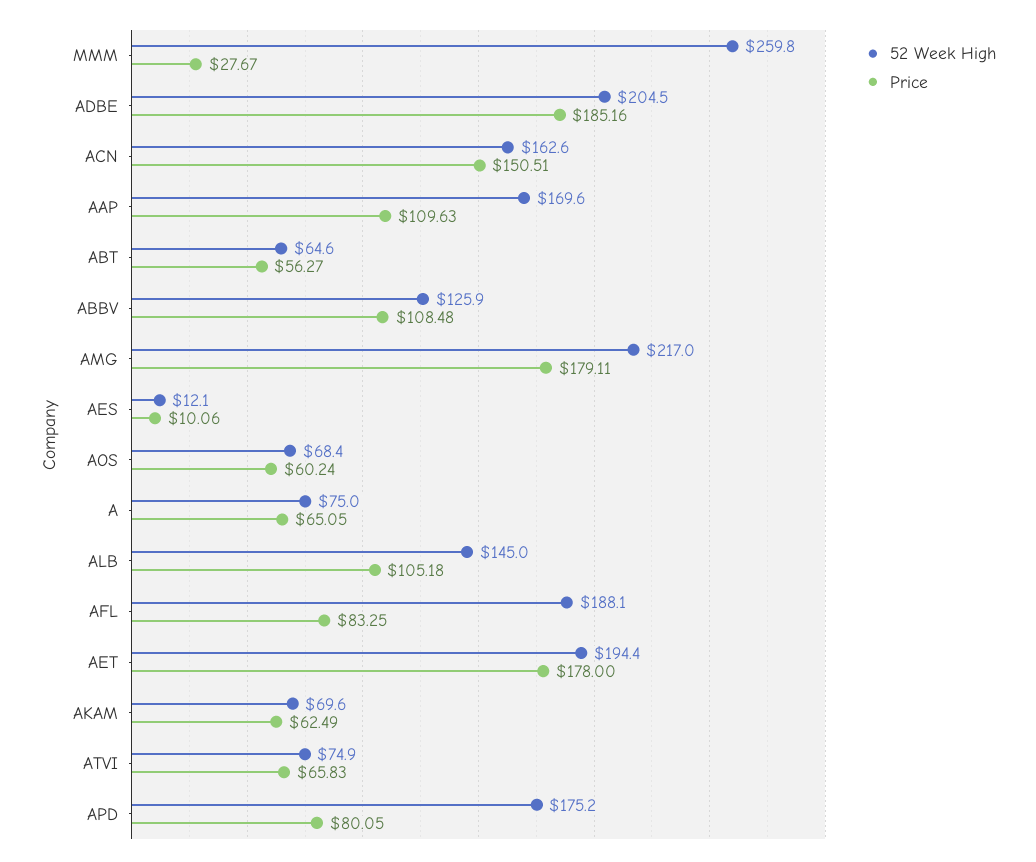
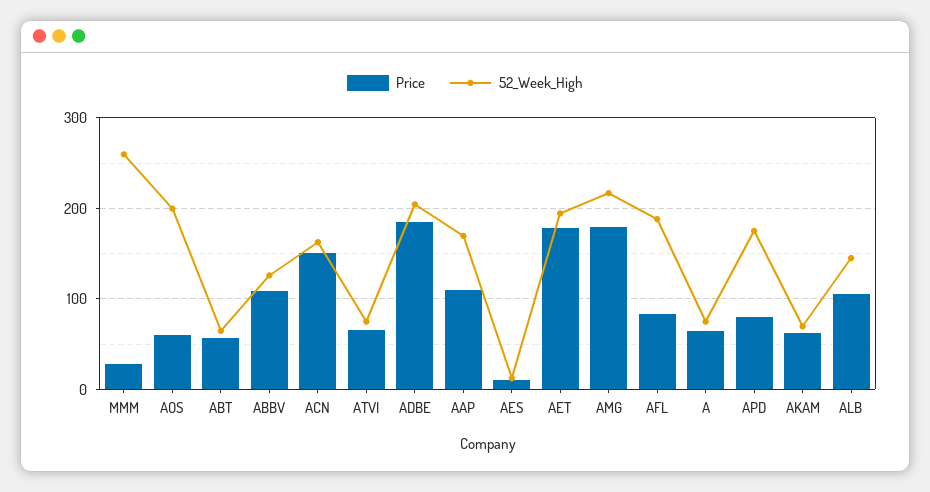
  {
    "52 Week High": {
      "MMM": 259.8,
      "ADBE": 204.5,
      "ACN": 162.6,
      "AAP": 169.6,
      "ABT": 64.6,
      "ABBV": 125.9,
      "AMG": 217,
      "AES": 12.1,
-     "AOS": 68.4,
+     "AOS": 200,
      "A": 75,
      "ALB": 145,
      "AFL": 188.1,
      "AET": 194.4,
      "AKAM": 69.6,
      "ATVI": 74.9,
      "APD": 175.2
    },
    "Price": {
      "MMM": 27.67,
      "ADBE": 185.16,
      "ACN": 150.51,
      "AAP": 109.63,
      "ABT": 56.27,
      "ABBV": 108.48,
      "AMG": 179.11,
      "AES": 10.06,
      "AOS": 60.24,
      "A": 65.05,
      "ALB": 105.18,
      "AFL": 83.25,
      "AET": 178,
      "AKAM": 62.49,
      "ATVI": 65.83,
      "APD": 80.05
    }
  }

